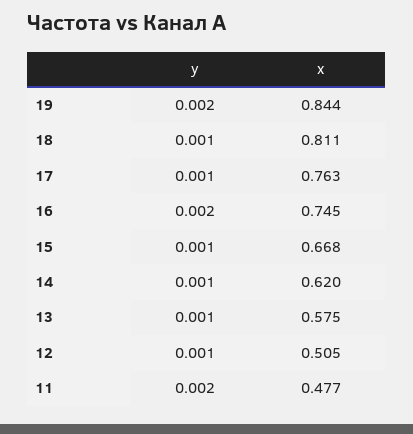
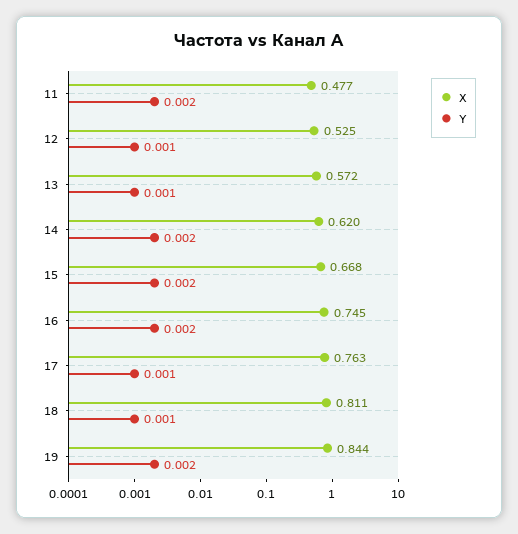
  {
    "y": {
      "19": 0.002,
      "18": 0.001,
      "17": 0.001,
      "16": 0.002,
-     "15": 0.001,
+     "15": 0.002,
-     "14": 0.001,
+     "14": 0.002,
      "13": 0.001,
      "12": 0.001,
      "11": 0.002
    },
    "x": {
      "19": 0.844,
      "18": 0.811,
      "17": 0.763,
      "16": 0.745,
      "15": 0.668,
      "14": 0.62,
-     "13": 0.575,
+     "13": 0.572,
-     "12": 0.505,
+     "12": 0.525,
      "11": 0.477
    }
  }

